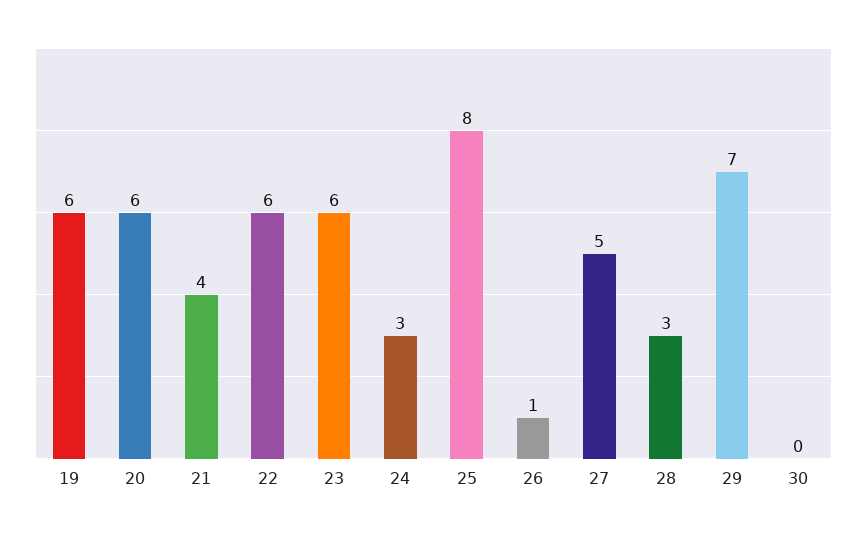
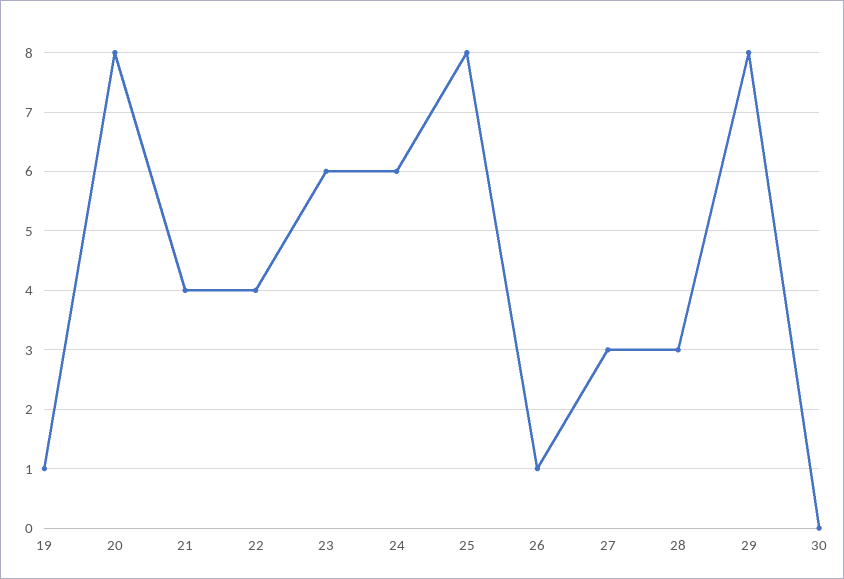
  {
-   "19": 6,
+   "19": 1,
-   "20": 6,
+   "20": 8,
    "21": 4,
-   "22": 6,
+   "22": 4,
    "23": 6,
-   "24": 3,
+   "24": 6,
    "25": 8,
    "26": 1,
-   "27": 5,
+   "27": 3,
    "28": 3,
-   "29": 7,
+   "29": 8,
    "30": 0
  }

